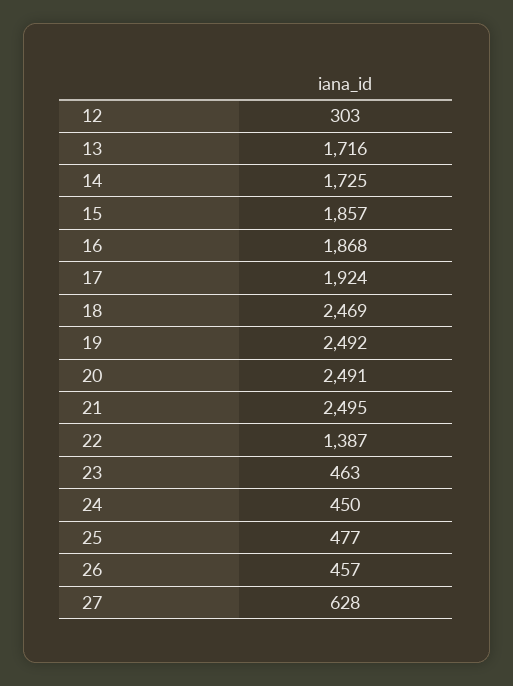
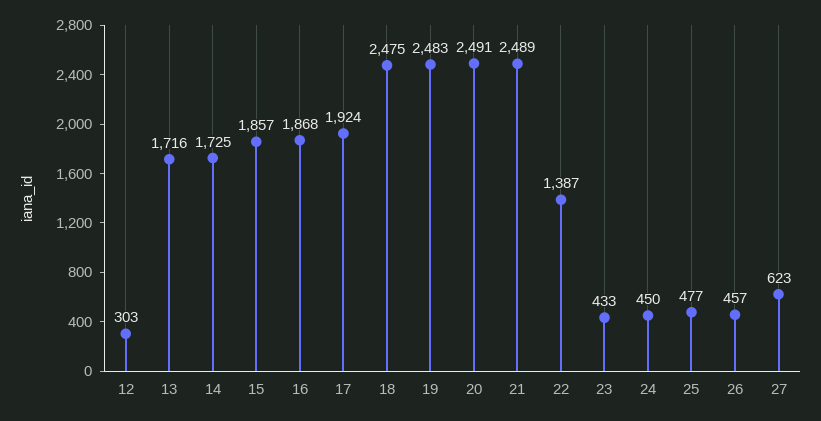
  {
    "12": 303,
    "13": 1716,
    "14": 1725,
    "15": 1857,
    "16": 1868,
    "17": 1924,
-   "18": 2469,
+   "18": 2475,
-   "19": 2492,
+   "19": 2483,
    "20": 2491,
-   "21": 2495,
+   "21": 2489,
    "22": 1387,
-   "23": 463,
+   "23": 433,
    "24": 450,
    "25": 477,
    "26": 457,
-   "27": 628
+   "27": 623
  }

